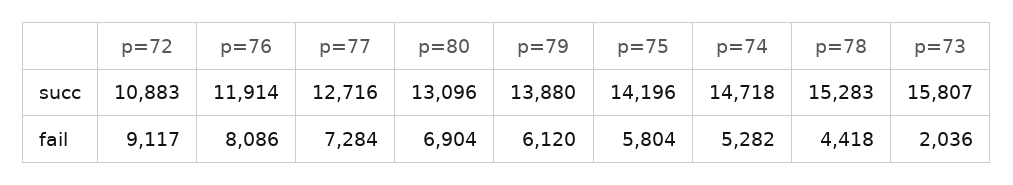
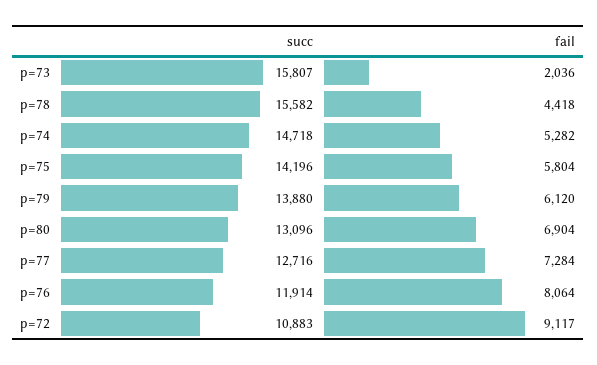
  {
    "p=72": {
      "succ": 10883,
      "fail": 9117
    },
    "p=76": {
      "succ": 11914,
-     "fail": 8086
+     "fail": 8064
    },
    "p=77": {
      "succ": 12716,
      "fail": 7284
    },
    "p=80": {
      "succ": 13096,
      "fail": 6904
    },
    "p=79": {
      "succ": 13880,
      "fail": 6120
    },
    "p=75": {
      "succ": 14196,
      "fail": 5804
    },
    "p=74": {
      "succ": 14718,
      "fail": 5282
    },
    "p=78": {
-     "succ": 15283,
+     "succ": 15582,
      "fail": 4418
    },
    "p=73": {
      "succ": 15807,
      "fail": 2036
    }
  }

